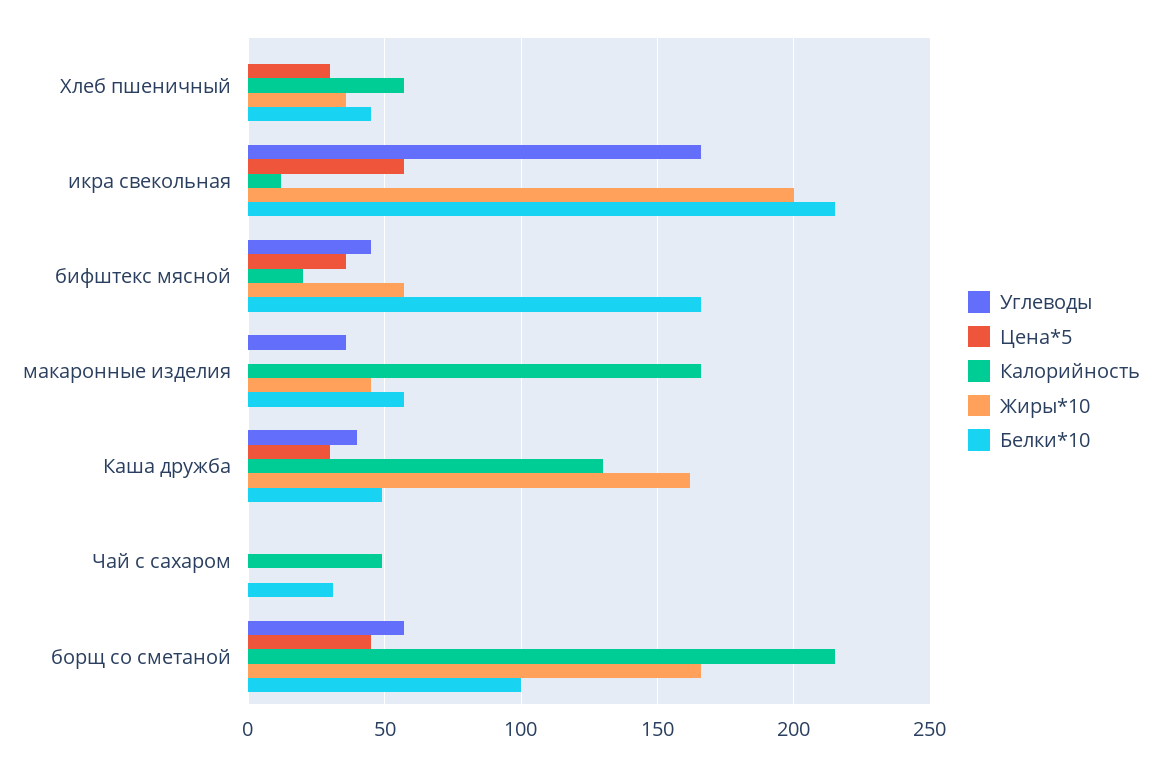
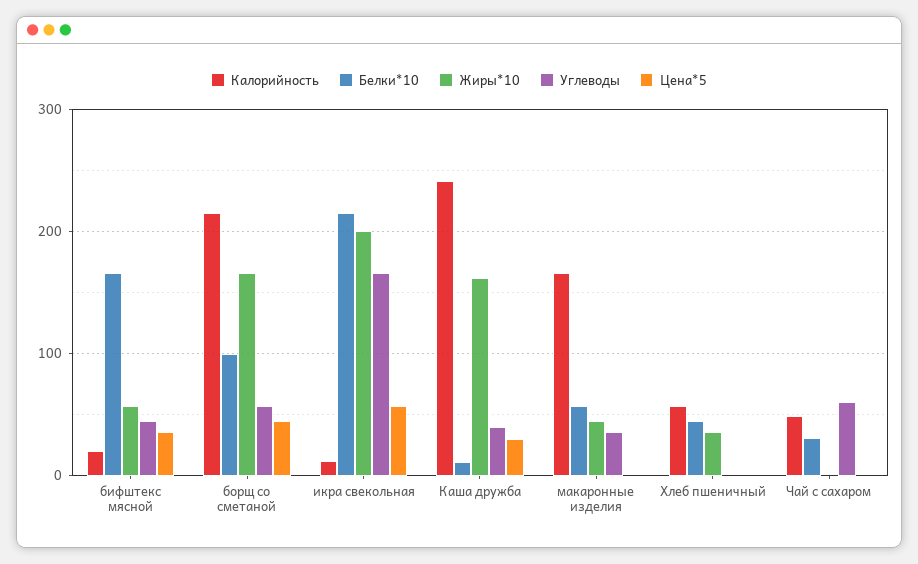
  {
    "Углеводы": {
      "Хлеб пшеничный": 0,
      "икра свекольная": 165,
      "бифштекс мясной": 45,
      "макаронные изделия": 35,
      "Каша дружба": 40,
-     "Чай с сахаром": 0,
+     "Чай с сахаром": 60,
      "борщ со сметаной": 55
    },
    "Цена*5": {
-     "Хлеб пшеничный": 30,
+     "Хлеб пшеничный": 0,
      "икра свекольная": 55,
      "бифштекс мясной": 35,
      "макаронные изделия": 0,
      "Каша дружба": 30,
      "Чай с сахаром": 0,
      "борщ со сметаной": 45
    },
    "Калорийность": {
      "Хлеб пшеничный": 55,
      "икра свекольная": 10,
      "бифштекс мясной": 20,
      "макаронные изделия": 165,
-     "Каша дружба": 130,
+     "Каша дружба": 240,
      "Чай с сахаром": 50,
      "борщ со сметаной": 215
    },
    "Жиры*10": {
      "Хлеб пшеничный": 35,
      "икра свекольная": 200,
      "бифштекс мясной": 55,
      "макаронные изделия": 45,
      "Каша дружба": 160,
      "Чай с сахаром": 0,
      "борщ со сметаной": 165
    },
    "Белки*10": {
      "Хлеб пшеничный": 45,
      "икра свекольная": 215,
      "бифштекс мясной": 165,
      "макаронные изделия": 55,
-     "Каша дружба": 50,
+     "Каша дружба": 10,
      "Чай с сахаром": 30,
      "борщ со сметаной": 100
    }
  }

